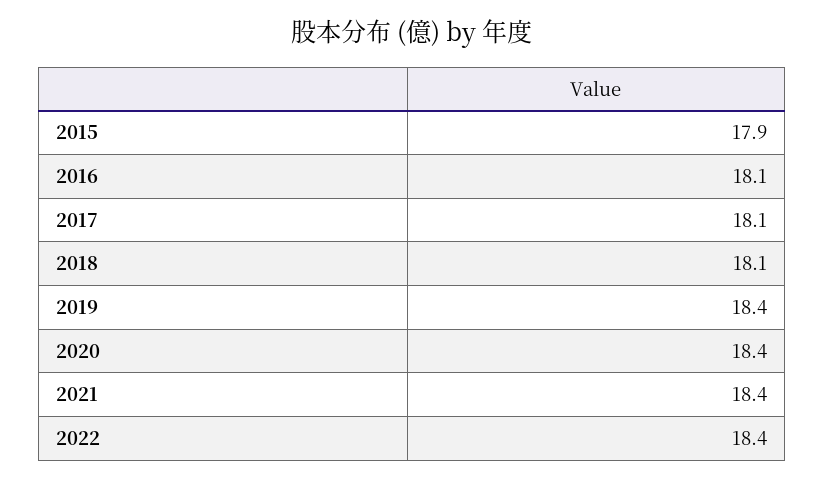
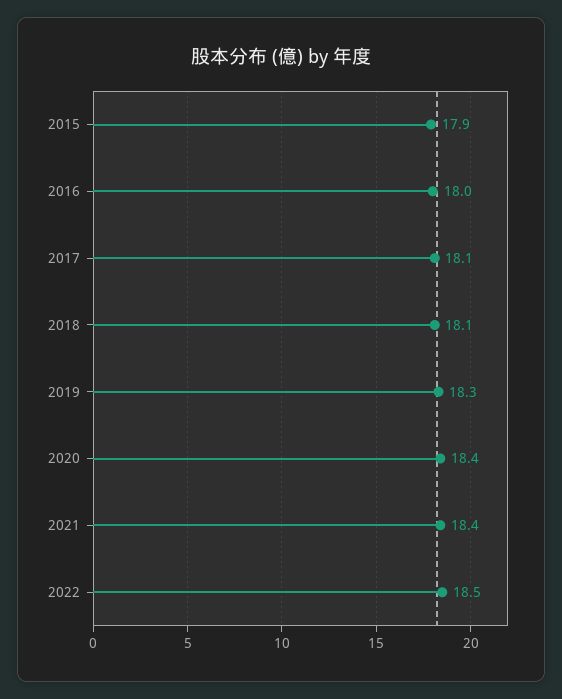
  {
    "2015": 17.9,
-   "2016": 18.1,
+   "2016": 18,
    "2017": 18.1,
    "2018": 18.1,
-   "2019": 18.4,
+   "2019": 18.3,
    "2020": 18.4,
    "2021": 18.4,
-   "2022": 18.4
+   "2022": 18.5
  }

